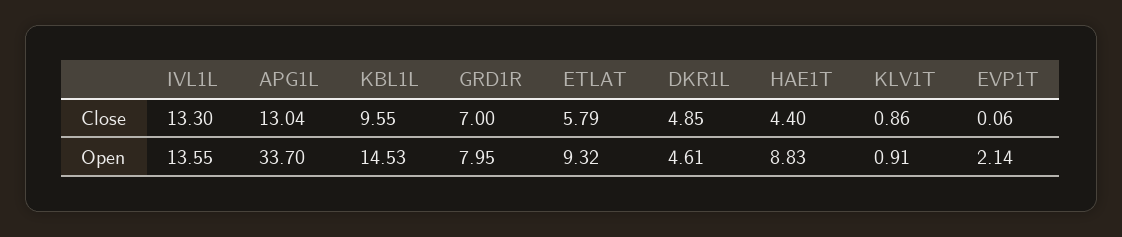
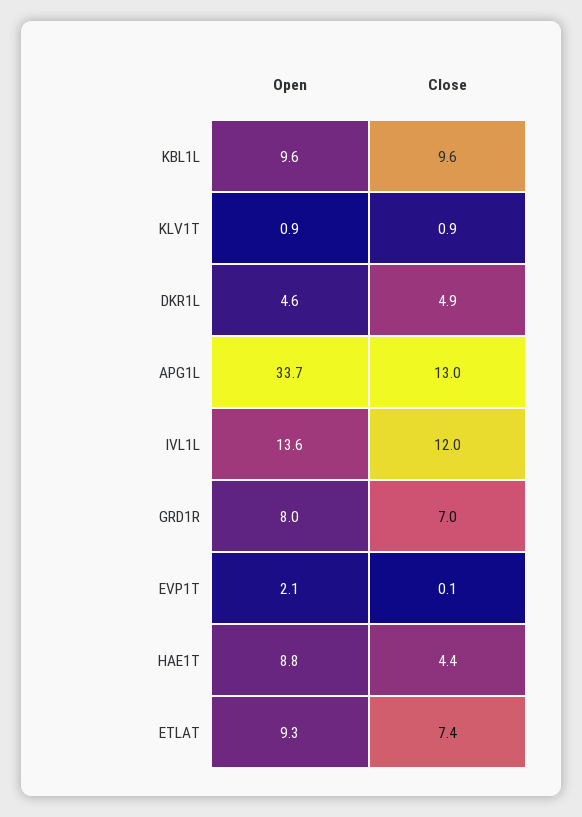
  {
    "IVL1L": {
-     "Close": 13.3,
+     "Close": 12,
      "Open": 13.55
    },
    "APG1L": {
      "Close": 13.04,
      "Open": 33.7
    },
    "KBL1L": {
      "Close": 9.55,
-     "Open": 14.53
+     "Open": 9.6
    },
    "GRD1R": {
      "Close": 7,
      "Open": 7.95
    },
    "ETLAT": {
-     "Close": 5.79,
+     "Close": 7.4,
      "Open": 9.32
    },
    "DKR1L": {
      "Close": 4.85,
      "Open": 4.61
    },
    "HAE1T": {
      "Close": 4.4,
      "Open": 8.83
    },
    "KLV1T": {
      "Close": 0.86,
      "Open": 0.91
    },
    "EVP1T": {
      "Close": 0.06,
      "Open": 2.14
    }
  }

